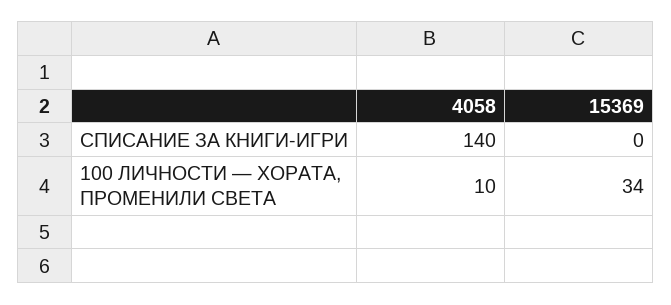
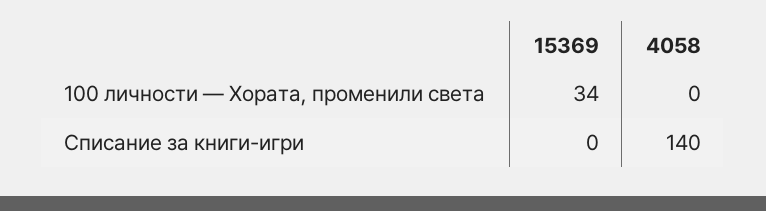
  {
    "4058": {
      "СПИСАНИЕ ЗА КНИГИ-ИГРИ": 140,
-     "100 ЛИЧНОСТИ — ХОРАТА, ПРОМЕНИЛИ СВЕТА": 10
+     "100 ЛИЧНОСТИ — ХОРАТА, ПРОМЕНИЛИ СВЕТА": 0
    },
    "15369": {
      "СПИСАНИЕ ЗА КНИГИ-ИГРИ": 0,
      "100 ЛИЧНОСТИ — ХОРАТА, ПРОМЕНИЛИ СВЕТА": 34
    }
  }

